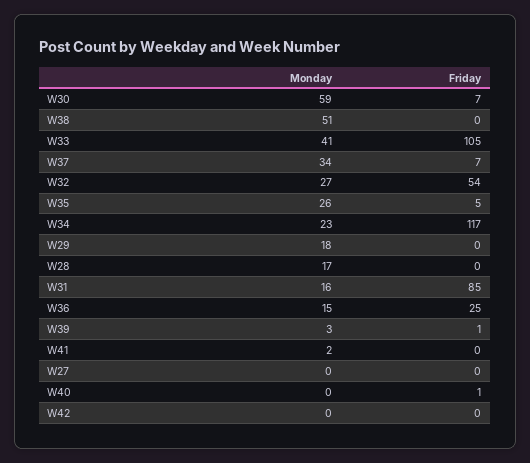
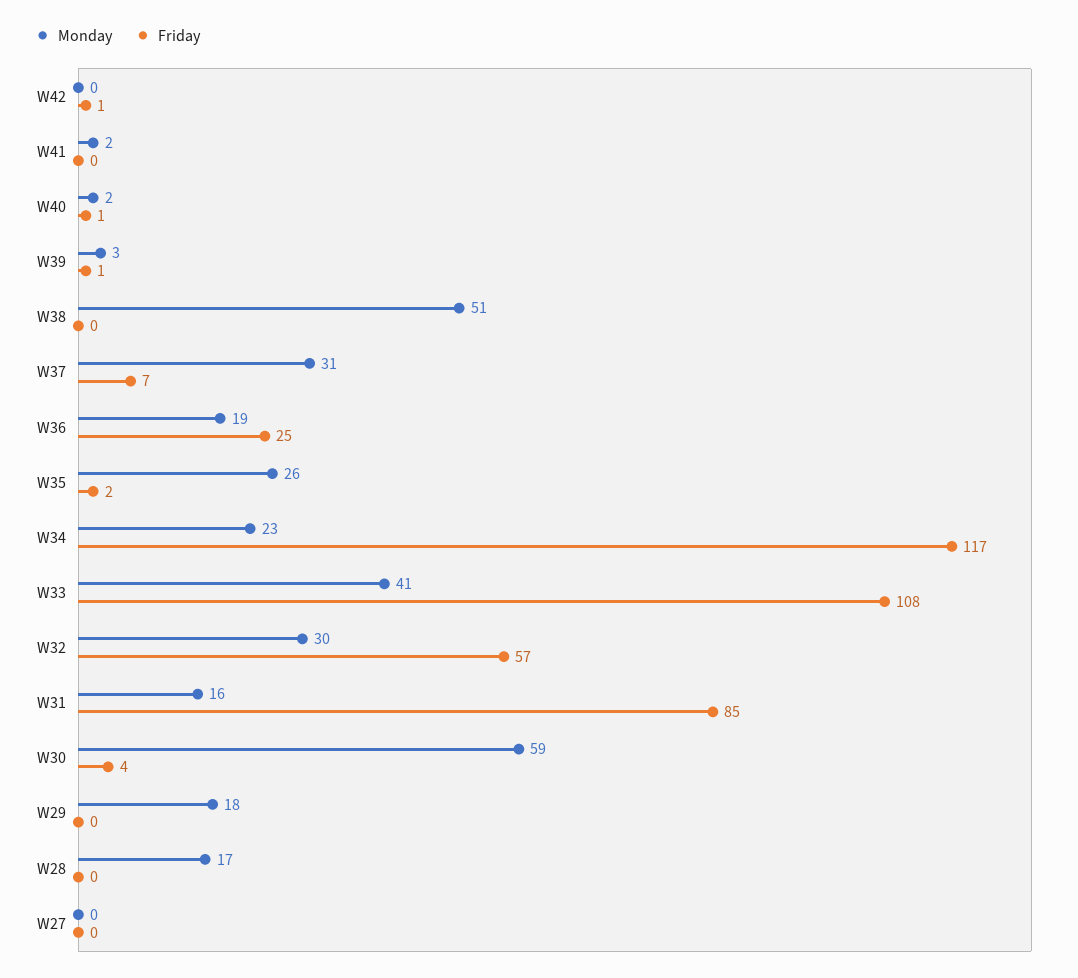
  {
    "Monday": {
      "W30": 59,
      "W38": 51,
      "W33": 41,
-     "W37": 34,
+     "W37": 31,
-     "W32": 27,
+     "W32": 30,
      "W35": 26,
      "W34": 23,
      "W29": 18,
      "W28": 17,
      "W31": 16,
-     "W36": 15,
+     "W36": 19,
      "W39": 3,
      "W41": 2,
      "W27": 0,
-     "W40": 0,
+     "W40": 2,
      "W42": 0
    },
    "Friday": {
-     "W30": 7,
+     "W30": 4,
      "W38": 0,
-     "W33": 105,
+     "W33": 108,
      "W37": 7,
-     "W32": 54,
+     "W32": 57,
-     "W35": 5,
+     "W35": 2,
      "W34": 117,
      "W29": 0,
      "W28": 0,
      "W31": 85,
      "W36": 25,
      "W39": 1,
      "W41": 0,
      "W27": 0,
      "W40": 1,
-     "W42": 0
+     "W42": 1
    }
  }

